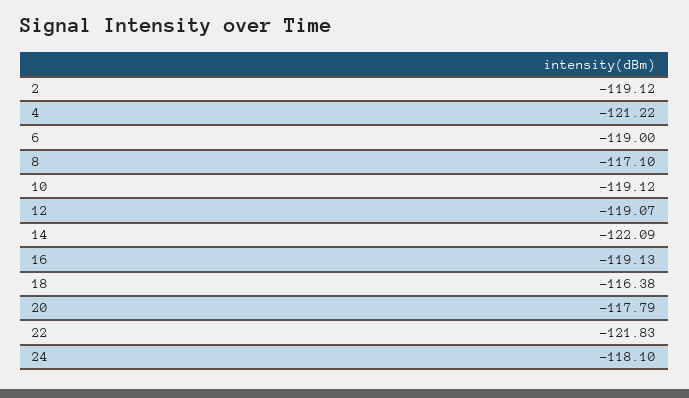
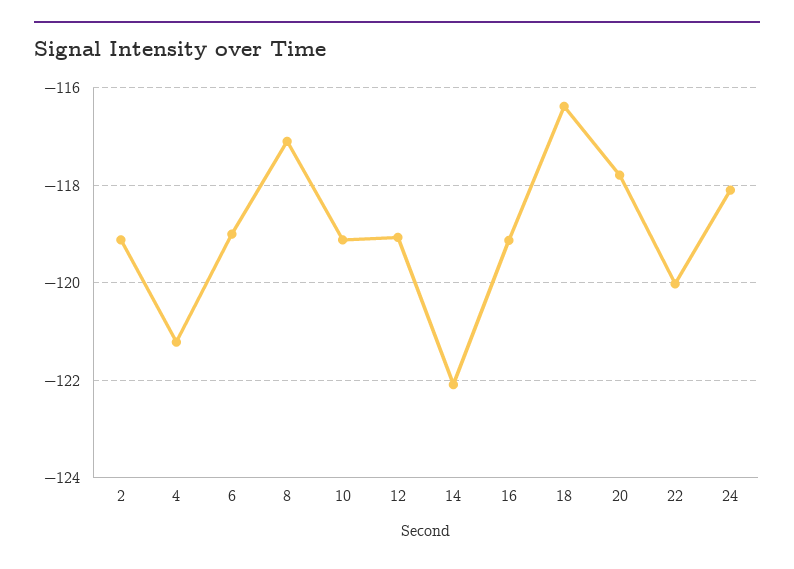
  {
    "2": -119.12,
    "4": -121.22,
    "6": -119,
    "8": -117.1,
    "10": -119.12,
    "12": -119.07,
    "14": -122.09,
    "16": -119.13,
    "18": -116.38,
    "20": -117.79,
-   "22": -121.83,
+   "22": -120,
    "24": -118.1
  }

